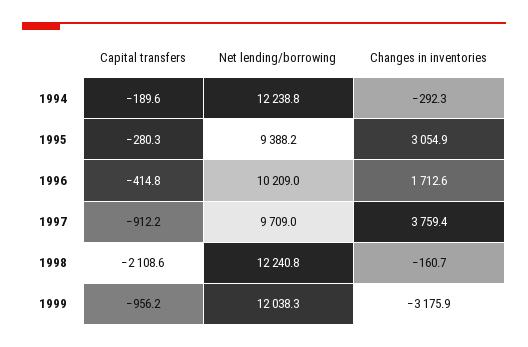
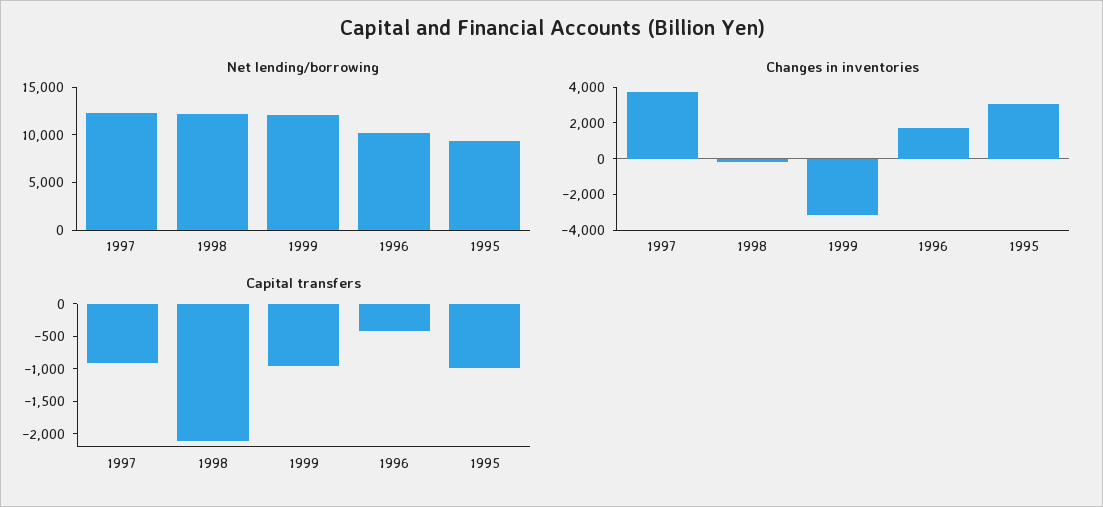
  {
    "Capital transfers": {
-     "1994": -189.6,
-     "1995": -280.3,
+     "1995": -1000,
      "1996": -414.8,
      "1997": -912.2,
      "1998": -2108.6,
      "1999": -956.2
    },
    "Net lending/borrowing": {
-     "1994": 12238.8,
      "1995": 9388.2,
      "1996": 10209,
-     "1997": 9709,
+     "1997": 12000,
      "1998": 12240.8,
      "1999": 12038.3
    },
    "Changes in inventories": {
-     "1994": -292.3,
      "1995": 3054.9,
      "1996": 1712.6,
      "1997": 3759.4,
      "1998": -160.7,
      "1999": -3175.9
    }
  }

